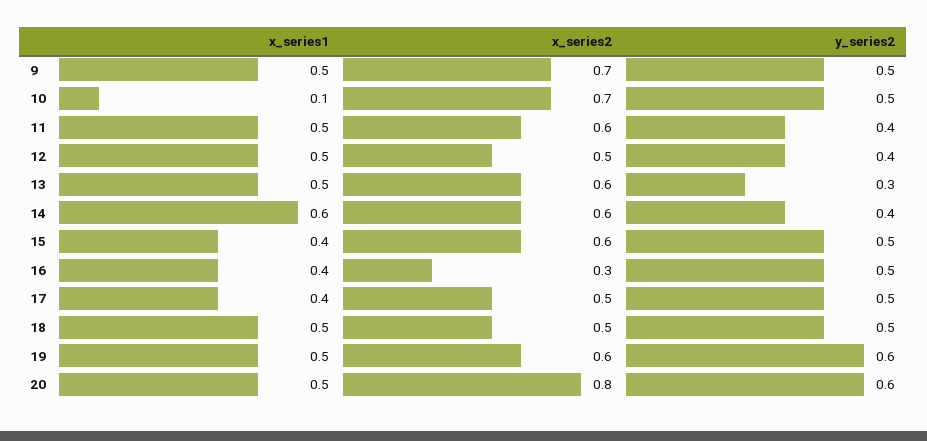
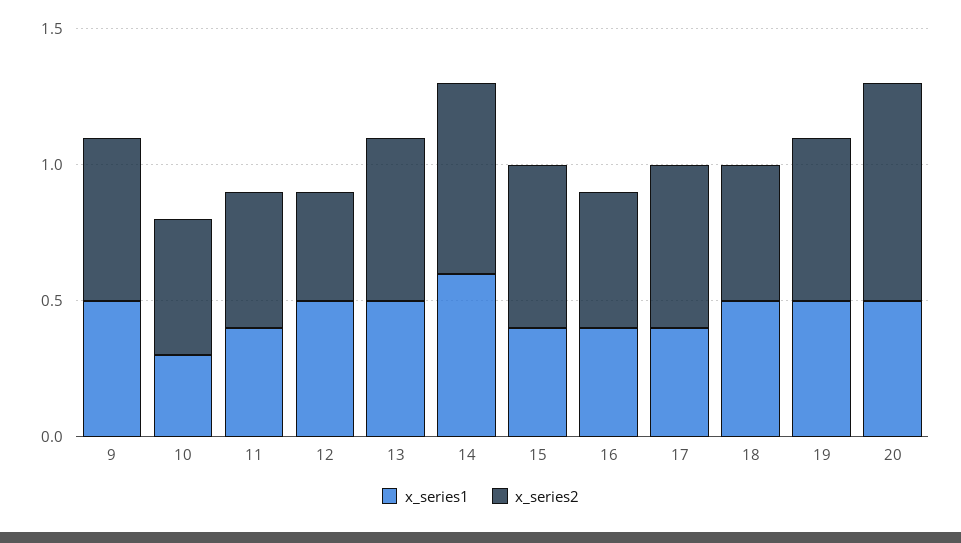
  {
    "x_series1": {
      "9": 0.5,
-     "10": 0.1,
+     "10": 0.3,
-     "11": 0.5,
+     "11": 0.4,
      "12": 0.5,
      "13": 0.5,
      "14": 0.6,
      "15": 0.4,
      "16": 0.4,
      "17": 0.4,
      "18": 0.5,
      "19": 0.5,
      "20": 0.5
    },
    "x_series2": {
-     "9": 0.7,
+     "9": 0.6,
-     "10": 0.7,
+     "10": 0.5,
-     "11": 0.6,
+     "11": 0.5,
-     "12": 0.5,
+     "12": 0.4,
      "13": 0.6,
-     "14": 0.6,
+     "14": 0.7,
      "15": 0.6,
-     "16": 0.3,
+     "16": 0.5,
-     "17": 0.5,
+     "17": 0.6,
      "18": 0.5,
      "19": 0.6,
      "20": 0.8
-   },
+   }
-   "y_series2": {
-     "9": 0.5,
-     "10": 0.5,
-     "11": 0.4,
-     "12": 0.4,
-     "13": 0.3,
-     "14": 0.4,
-     "15": 0.5,
-     "16": 0.5,
-     "17": 0.5,
-     "18": 0.5,
-     "19": 0.6,
-     "20": 0.6
-   }
  }

